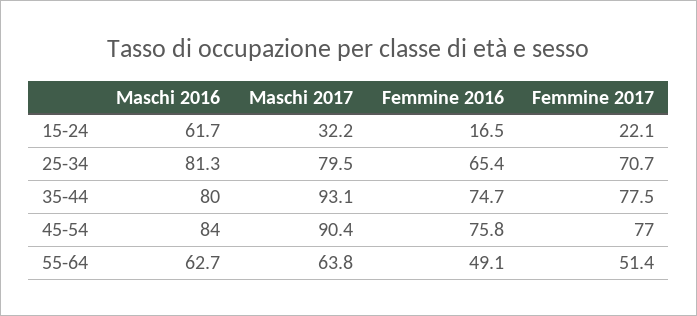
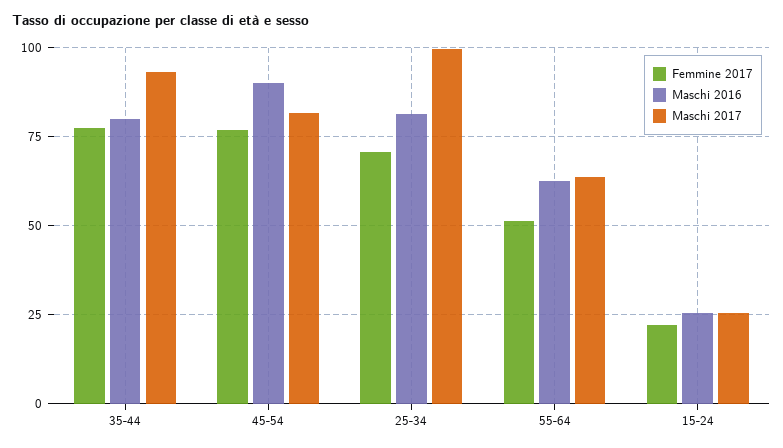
  {
    "Maschi 2016": {
-     "15-24": 61.7,
+     "15-24": 25,
      "25-34": 81.3,
      "35-44": 80,
-     "45-54": 84,
+     "45-54": 90,
      "55-64": 62.7
    },
    "Maschi 2017": {
-     "15-24": 32.2,
+     "15-24": 25,
-     "25-34": 79.5,
+     "25-34": 100,
      "35-44": 93.1,
-     "45-54": 90.4,
+     "45-54": 82.5,
      "55-64": 63.8
    },
-   "Femmine 2016": {
-     "15-24": 16.5,
-     "25-34": 65.4,
-     "35-44": 74.7,
-     "45-54": 75.8,
-     "55-64": 49.1
-   },
    "Femmine 2017": {
      "15-24": 22.1,
      "25-34": 70.7,
      "35-44": 77.5,
      "45-54": 77,
      "55-64": 51.4
    }
  }

